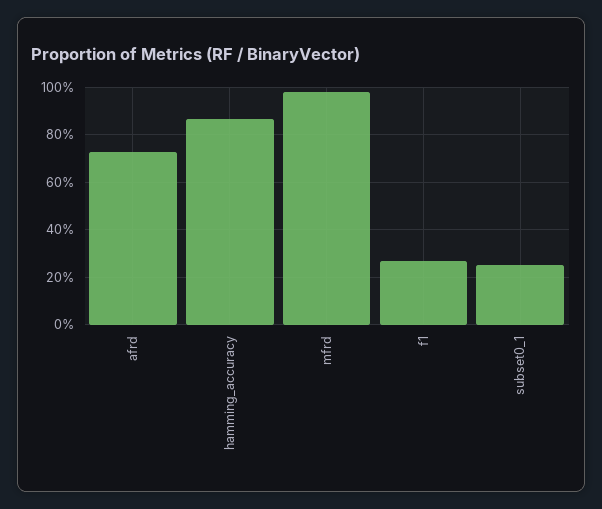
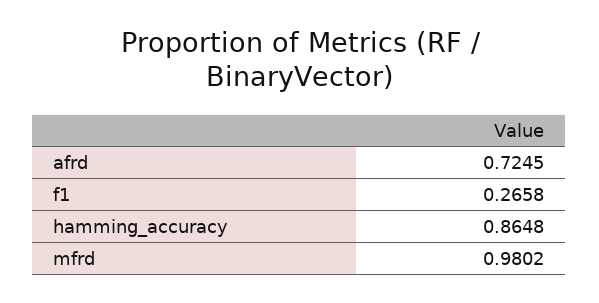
  {
    "afrd": 0.7245,
    "hamming_accuracy": 0.8648,
    "mfrd": 0.9802,
-   "f1": 0.2658,
+   "f1": 0.2658
-   "subset0_1": 0.25
  }

